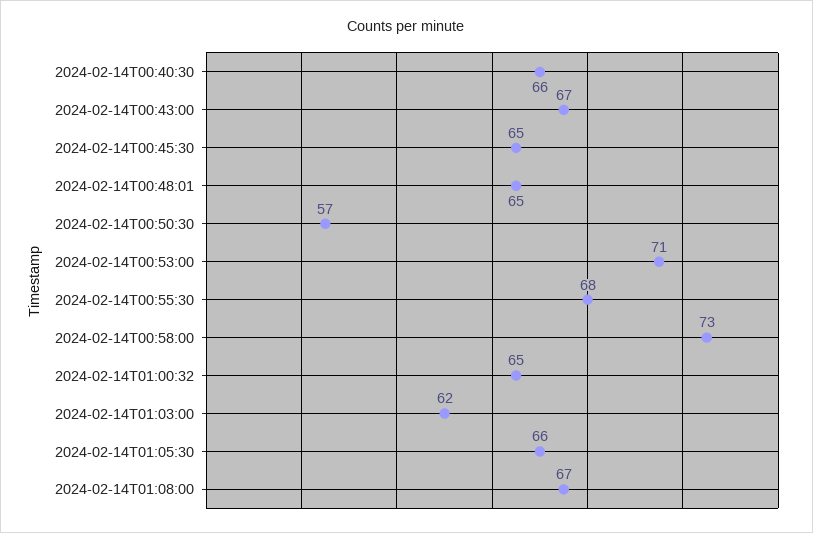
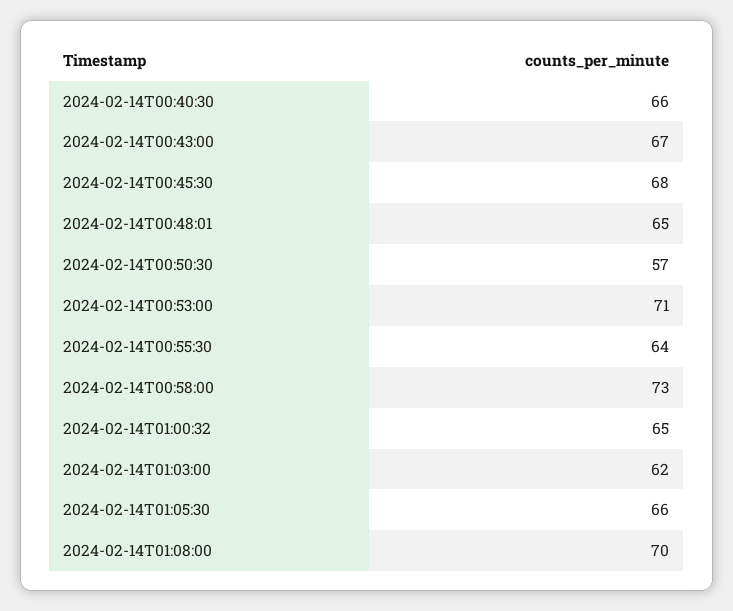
  {
    "2024-02-14T00:40:30": 66,
    "2024-02-14T00:43:00": 67,
-   "2024-02-14T00:45:30": 65,
+   "2024-02-14T00:45:30": 68,
    "2024-02-14T00:48:01": 65,
    "2024-02-14T00:50:30": 57,
    "2024-02-14T00:53:00": 71,
-   "2024-02-14T00:55:30": 68,
+   "2024-02-14T00:55:30": 64,
    "2024-02-14T00:58:00": 73,
    "2024-02-14T01:00:32": 65,
    "2024-02-14T01:03:00": 62,
    "2024-02-14T01:05:30": 66,
-   "2024-02-14T01:08:00": 67
+   "2024-02-14T01:08:00": 70
  }

